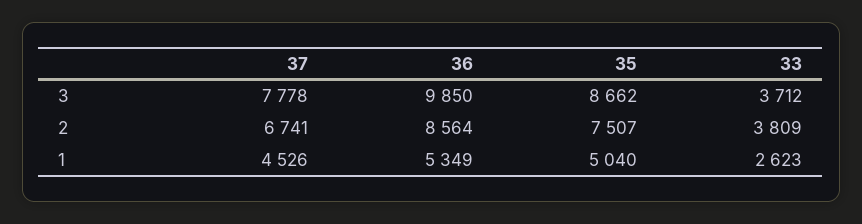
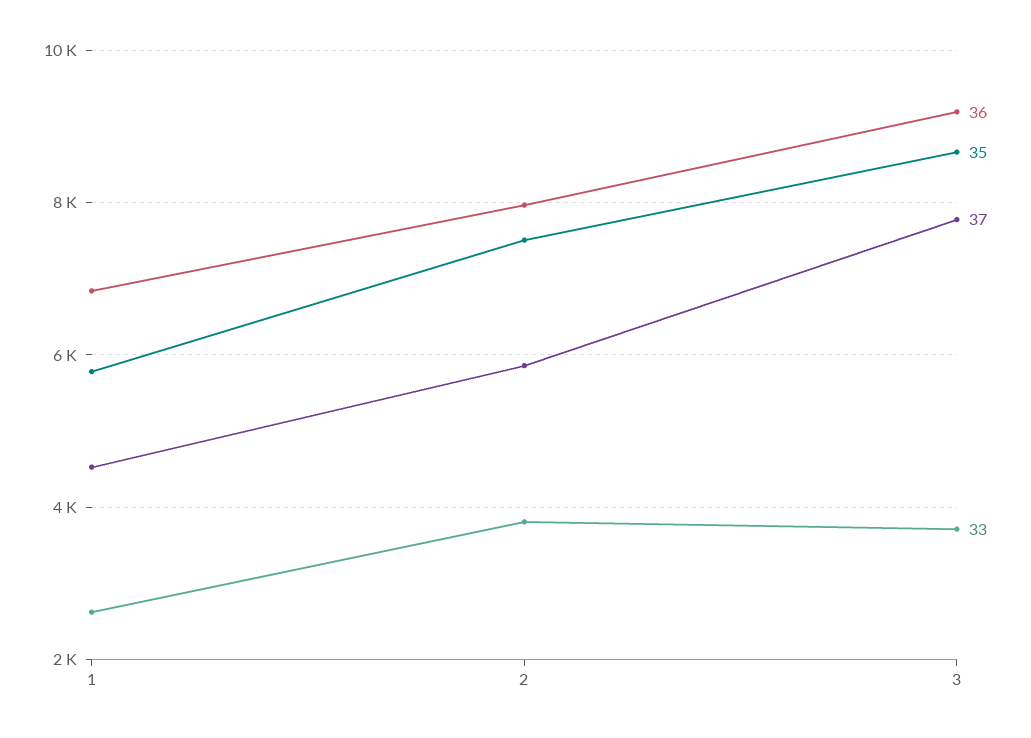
  {
    "37": {
      "3": 7778,
-     "2": 6741,
+     "2": 5800,
      "1": 4526
    },
    "36": {
-     "3": 9850,
+     "3": 9200,
-     "2": 8564,
+     "2": 8000,
-     "1": 5349
+     "1": 6800
    },
    "35": {
      "3": 8662,
      "2": 7507,
-     "1": 5040
+     "1": 5800
    },
    "33": {
      "3": 3712,
      "2": 3809,
      "1": 2623
    }
  }

